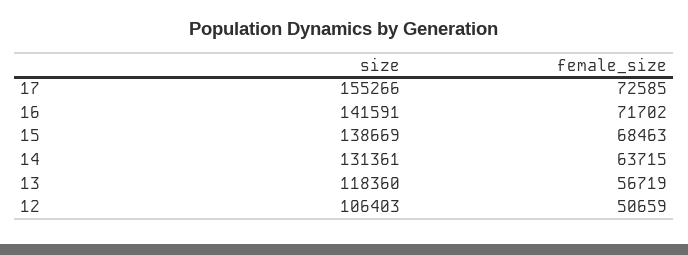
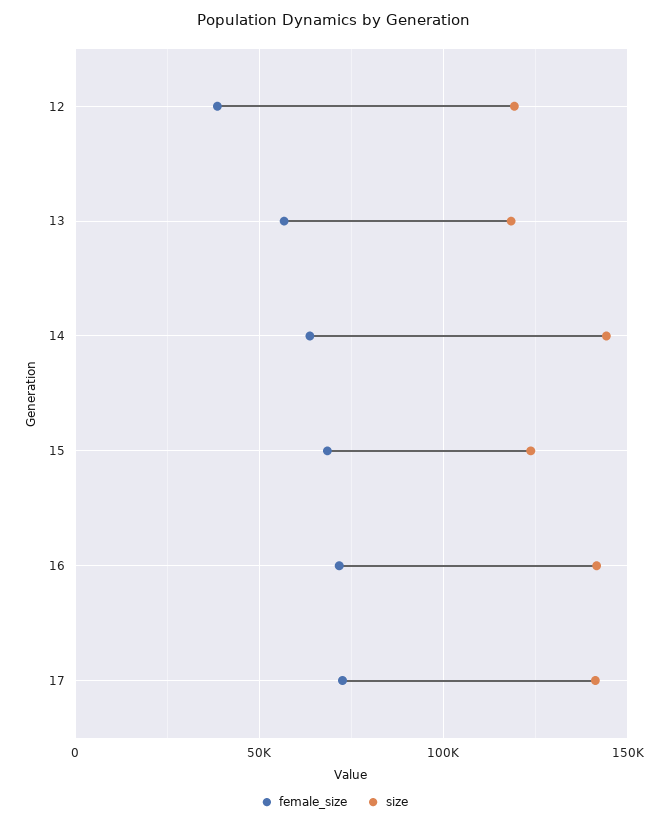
  {
    "size": {
-     "17": 155266,
+     "17": 140000,
      "16": 141591,
-     "15": 138669,
+     "15": 125000,
-     "14": 131361,
+     "14": 145000,
      "13": 118360,
-     "12": 106403
+     "12": 120000
    },
    "female_size": {
      "17": 72585,
      "16": 71702,
      "15": 68463,
      "14": 63715,
      "13": 56719,
-     "12": 50659
+     "12": 40000
    }
  }

